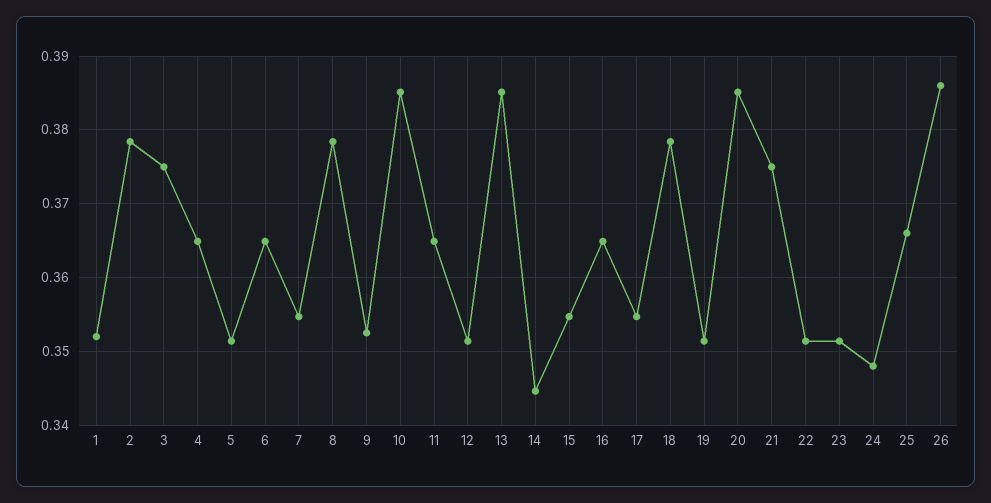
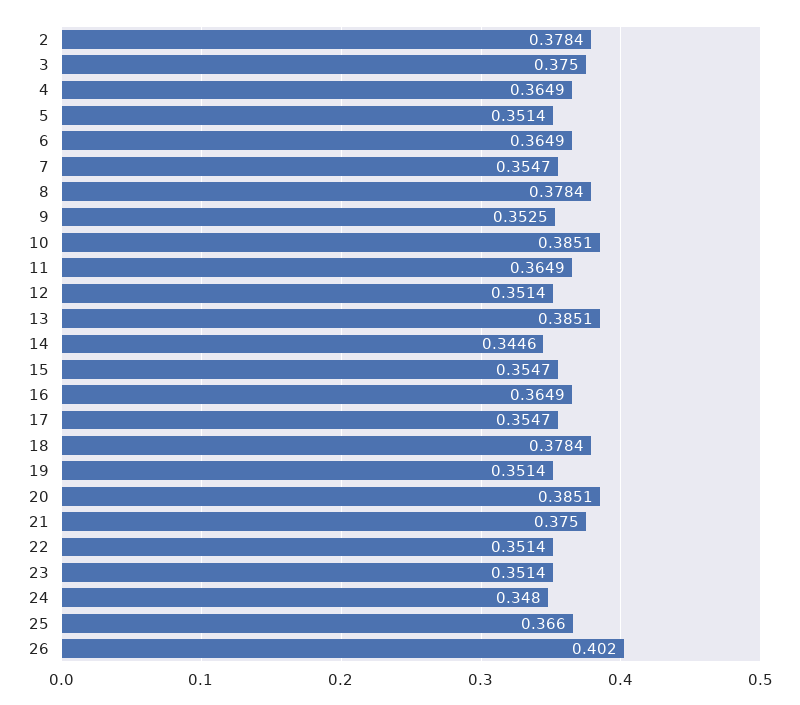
  {
-   "1": 0.352,
    "2": 0.3784,
    "3": 0.375,
    "4": 0.3649,
    "5": 0.3514,
    "6": 0.3649,
    "7": 0.3547,
    "8": 0.3784,
    "9": 0.3525,
    "10": 0.3851,
    "11": 0.3649,
    "12": 0.3514,
    "13": 0.3851,
    "14": 0.3446,
    "15": 0.3547,
    "16": 0.3649,
    "17": 0.3547,
    "18": 0.3784,
    "19": 0.3514,
    "20": 0.3851,
    "21": 0.375,
    "22": 0.3514,
    "23": 0.3514,
    "24": 0.348,
    "25": 0.366,
-   "26": 0.386
+   "26": 0.402
  }

